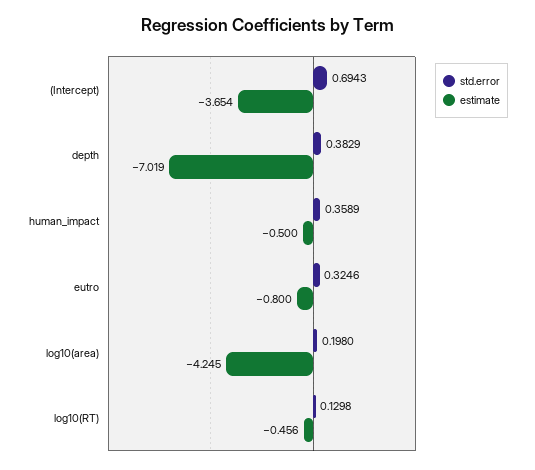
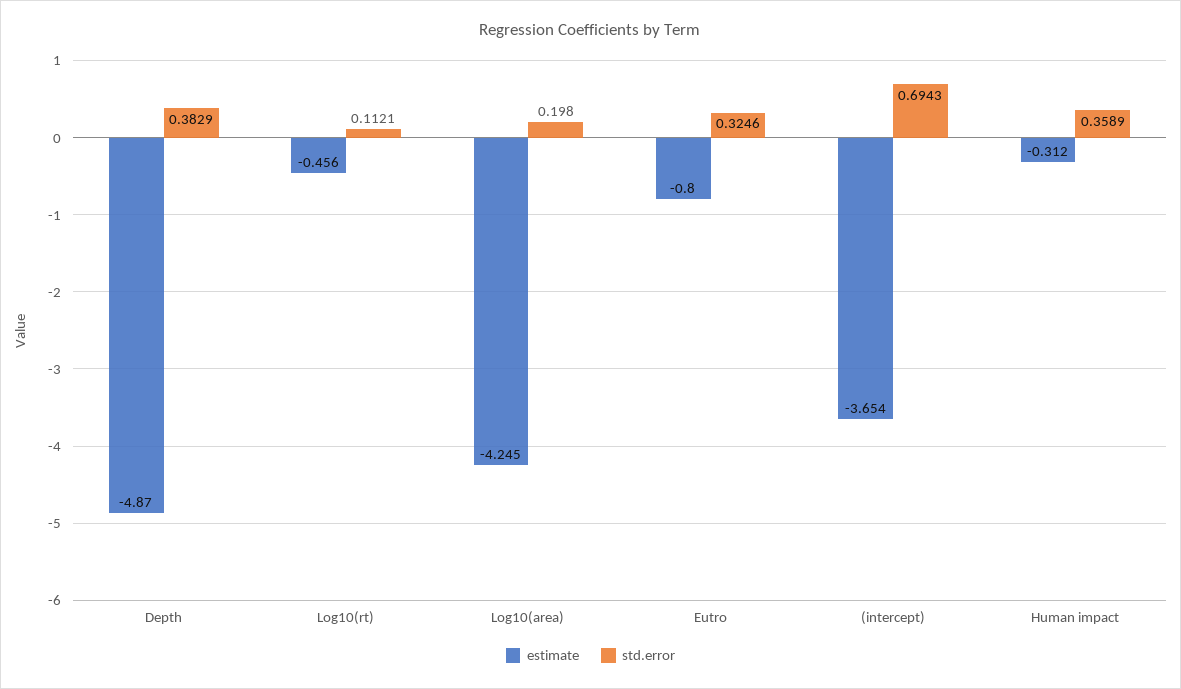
  {
    "std.error": {
      "(Intercept)": 0.6943,
      "depth": 0.3829,
      "human_impact": 0.3589,
      "eutro": 0.3246,
      "log10(area)": 0.198,
-     "log10(RT)": 0.1298
+     "log10(RT)": 0.1121
    },
    "estimate": {
      "(Intercept)": -3.654,
-     "depth": -7.019,
+     "depth": -4.87,
-     "human_impact": -0.5,
+     "human_impact": -0.312,
      "eutro": -0.8,
      "log10(area)": -4.245,
      "log10(RT)": -0.456
    }
  }

